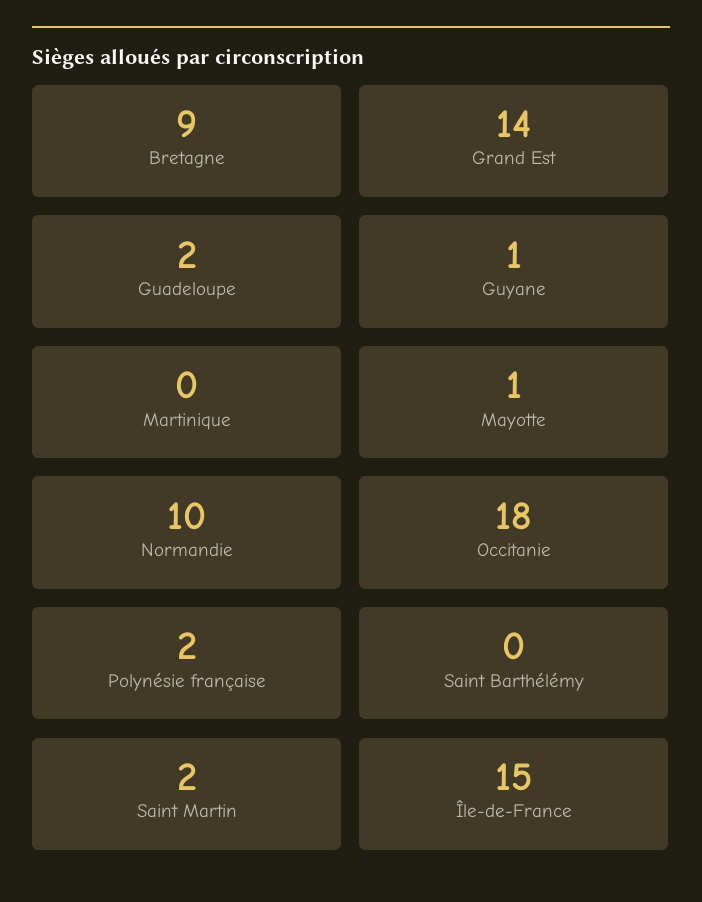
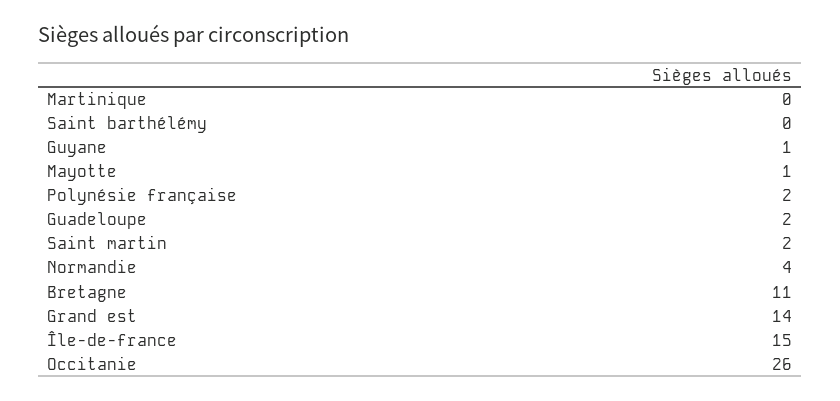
  {
-   "Bretagne": 9,
+   "Bretagne": 11,
    "Grand Est": 14,
    "Guadeloupe": 2,
    "Guyane": 1,
    "Martinique": 0,
    "Mayotte": 1,
-   "Normandie": 10,
+   "Normandie": 4,
-   "Occitanie": 18,
+   "Occitanie": 26,
    "Polynésie française": 2,
    "Saint Barthélémy": 0,
    "Saint Martin": 2,
    "Île-de-France": 15
  }

